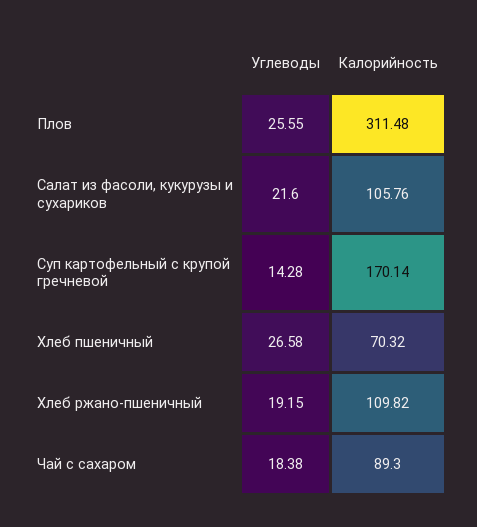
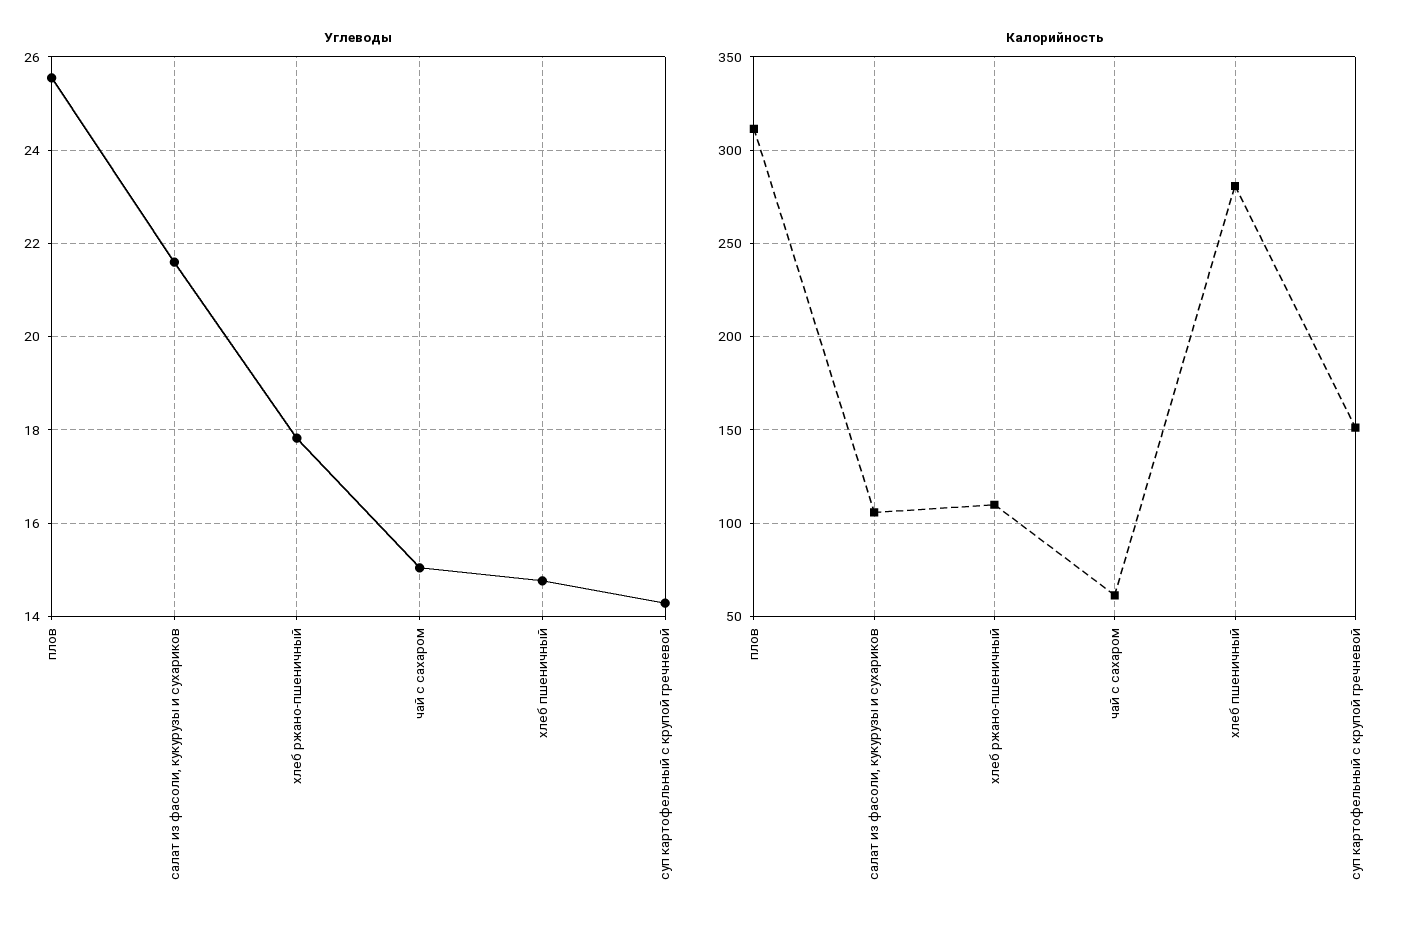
  {
    "Углеводы": {
      "Плов": 25.55,
      "Салат из фасоли, кукурузы и сухариков": 21.6,
      "Суп картофельный с крупой гречневой": 14.28,
-     "Хлеб пшеничный": 26.58,
+     "Хлеб пшеничный": 14.8,
-     "Хлеб ржано-пшеничный": 19.15,
+     "Хлеб ржано-пшеничный": 17.8,
-     "Чай с сахаром": 18.38
+     "Чай с сахаром": 15
    },
    "Калорийность": {
      "Плов": 311.48,
      "Салат из фасоли, кукурузы и сухариков": 105.76,
-     "Суп картофельный с крупой гречневой": 170.14,
+     "Суп картофельный с крупой гречневой": 150,
-     "Хлеб пшеничный": 70.32,
+     "Хлеб пшеничный": 280,
      "Хлеб ржано-пшеничный": 109.82,
-     "Чай с сахаром": 89.3
+     "Чай с сахаром": 60
    }
  }

